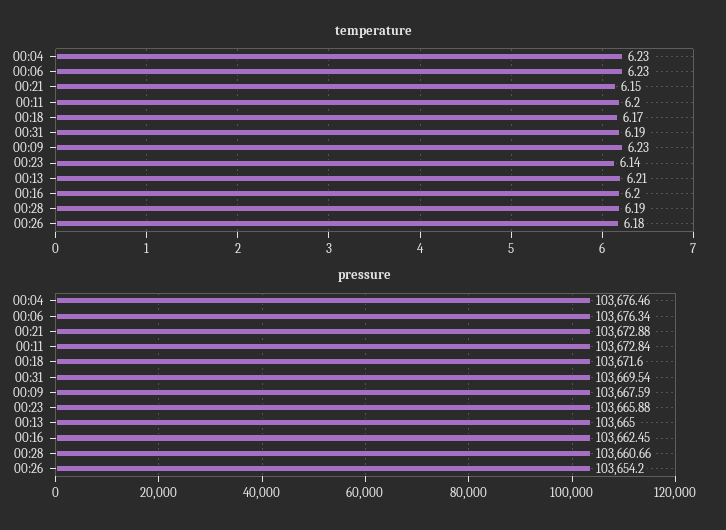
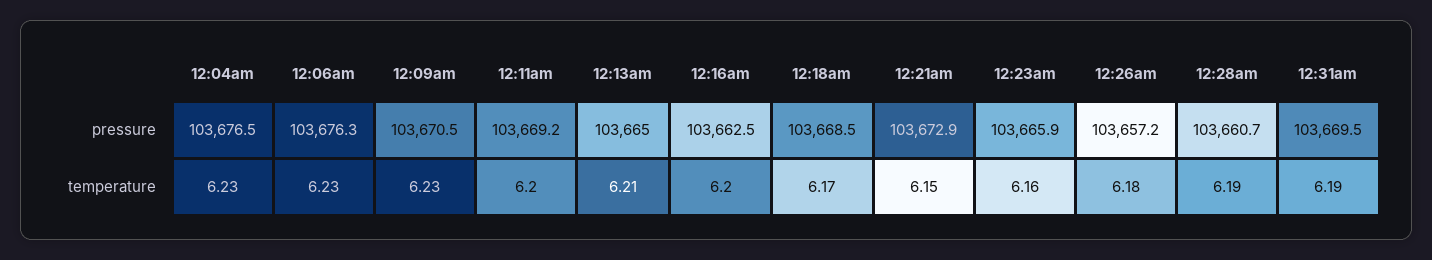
  {
    "temperature": {
      "00:04": 6.23,
      "00:06": 6.23,
      "00:21": 6.15,
      "00:11": 6.2,
      "00:18": 6.17,
      "00:31": 6.19,
      "00:09": 6.23,
-     "00:23": 6.14,
+     "00:23": 6.16,
      "00:13": 6.21,
      "00:16": 6.2,
      "00:28": 6.19,
      "00:26": 6.18
    },
    "pressure": {
      "00:04": 103676.46,
      "00:06": 103676.34,
      "00:21": 103672.88,
-     "00:11": 103672.84,
+     "00:11": 103669.2,
-     "00:18": 103671.6,
+     "00:18": 103668.5,
      "00:31": 103669.54,
-     "00:09": 103667.59,
+     "00:09": 103670.5,
      "00:23": 103665.88,
      "00:13": 103665,
      "00:16": 103662.45,
      "00:28": 103660.66,
-     "00:26": 103654.2
+     "00:26": 103657.2
    }
  }

